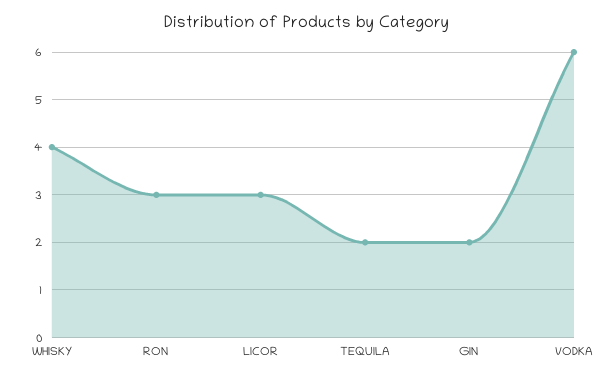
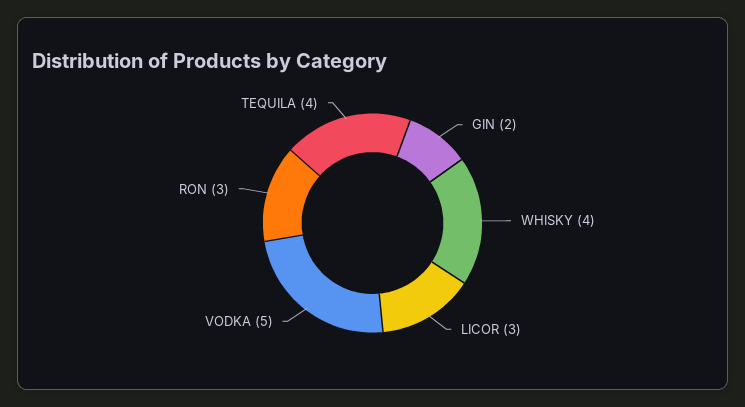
  {
    "WHISKY": 4,
    "RON": 3,
    "LICOR": 3,
-   "TEQUILA": 2,
+   "TEQUILA": 4,
    "GIN": 2,
-   "VODKA": 6
+   "VODKA": 5
  }

